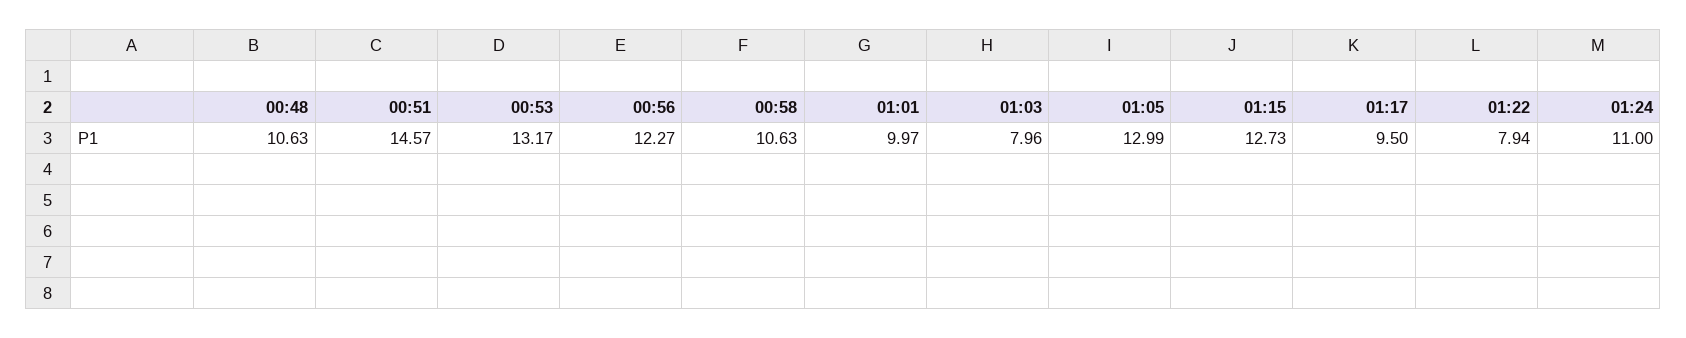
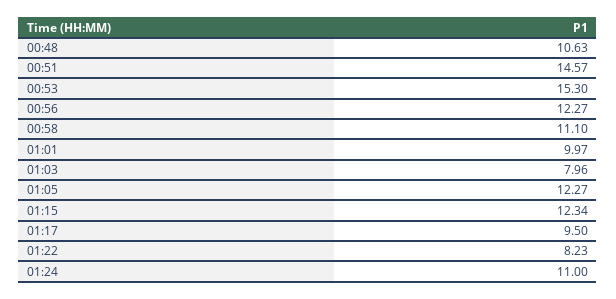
  {
    "00:48": 10.63,
    "00:51": 14.57,
-   "00:53": 13.17,
+   "00:53": 15.3,
    "00:56": 12.27,
-   "00:58": 10.63,
+   "00:58": 11.1,
    "01:01": 9.97,
    "01:03": 7.96,
-   "01:05": 12.99,
+   "01:05": 12.27,
-   "01:15": 12.73,
+   "01:15": 12.34,
    "01:17": 9.5,
-   "01:22": 7.94,
+   "01:22": 8.23,
    "01:24": 11
  }

